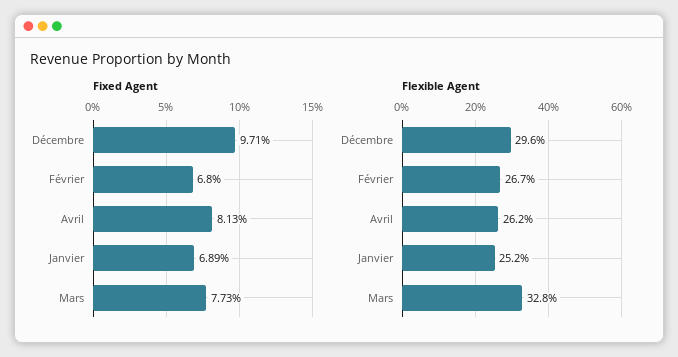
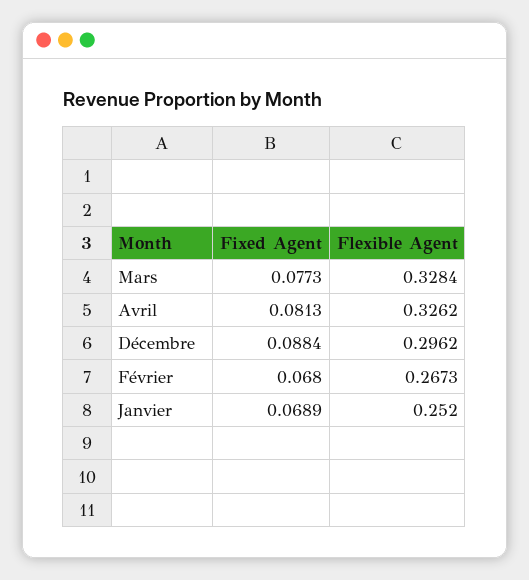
  {
    "Fixed Agent": {
-     "Décembre": 0.0971,
+     "Décembre": 0.0884,
      "Février": 0.068,
      "Avril": 0.0813,
      "Janvier": 0.0689,
      "Mars": 0.0773
    },
    "Flexible Agent": {
      "Décembre": 0.2962,
      "Février": 0.2673,
-     "Avril": 0.262,
+     "Avril": 0.3262,
      "Janvier": 0.252,
      "Mars": 0.3284
    }
  }

